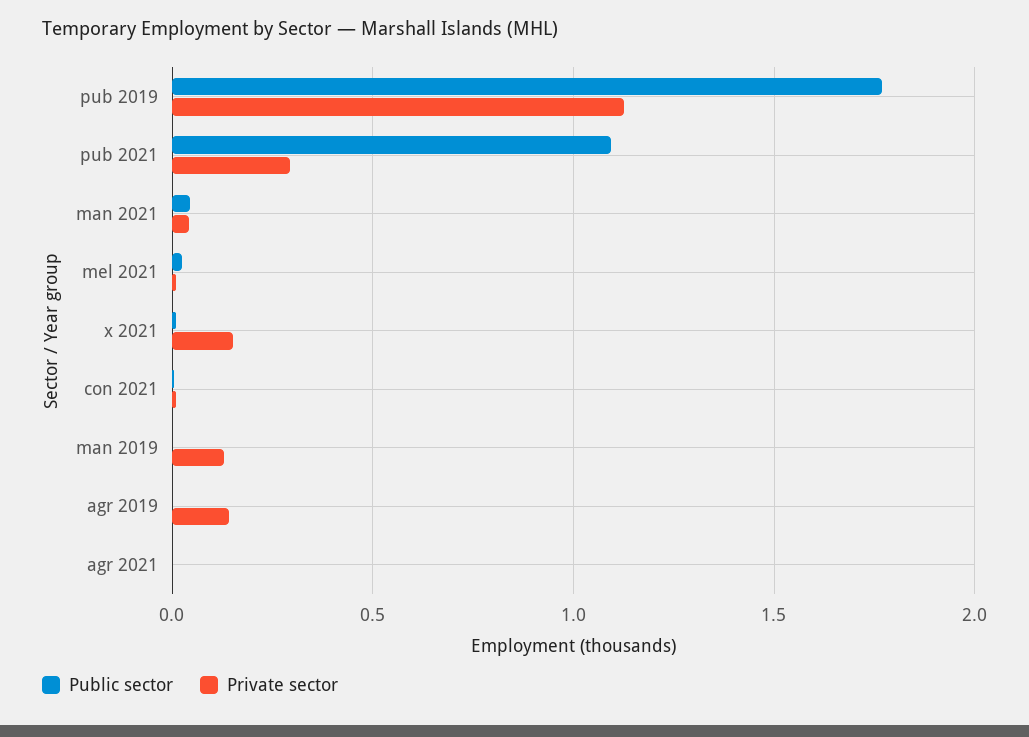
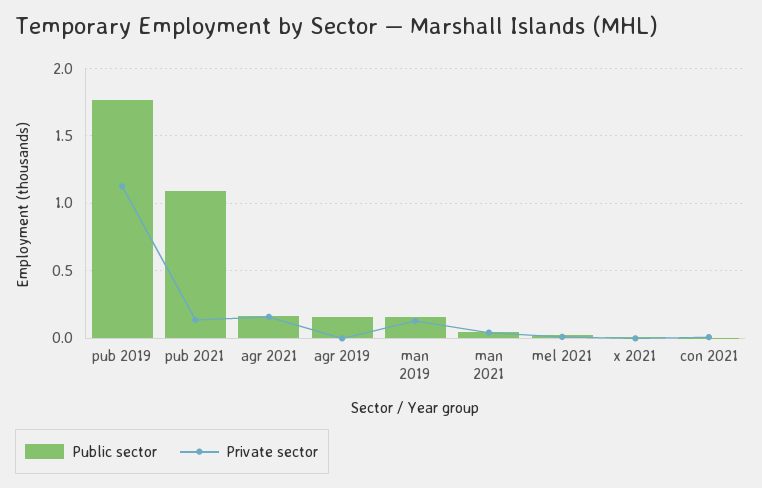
  {
    "Public sector": {
      "pub 2019": 1.75,
      "pub 2021": 1.1,
      "man 2021": 0.05,
      "mel 2021": 0,
      "x 2021": 0,
      "con 2021": 0,
-     "man 2019": 0,
+     "man 2019": 0.15,
-     "agr 2019": 0,
+     "agr 2019": 0.15,
-     "agr 2021": 0
+     "agr 2021": 0.15
    },
    "Private sector": {
      "pub 2019": 1.15,
-     "pub 2021": 0.3,
+     "pub 2021": 0.15,
      "man 2021": 0.05,
      "mel 2021": 0,
-     "x 2021": 0.15,
+     "x 2021": 0,
      "con 2021": 0,
      "man 2019": 0.15,
-     "agr 2019": 0.15,
+     "agr 2019": 0,
-     "agr 2021": 0
+     "agr 2021": 0.15
    }
  }

